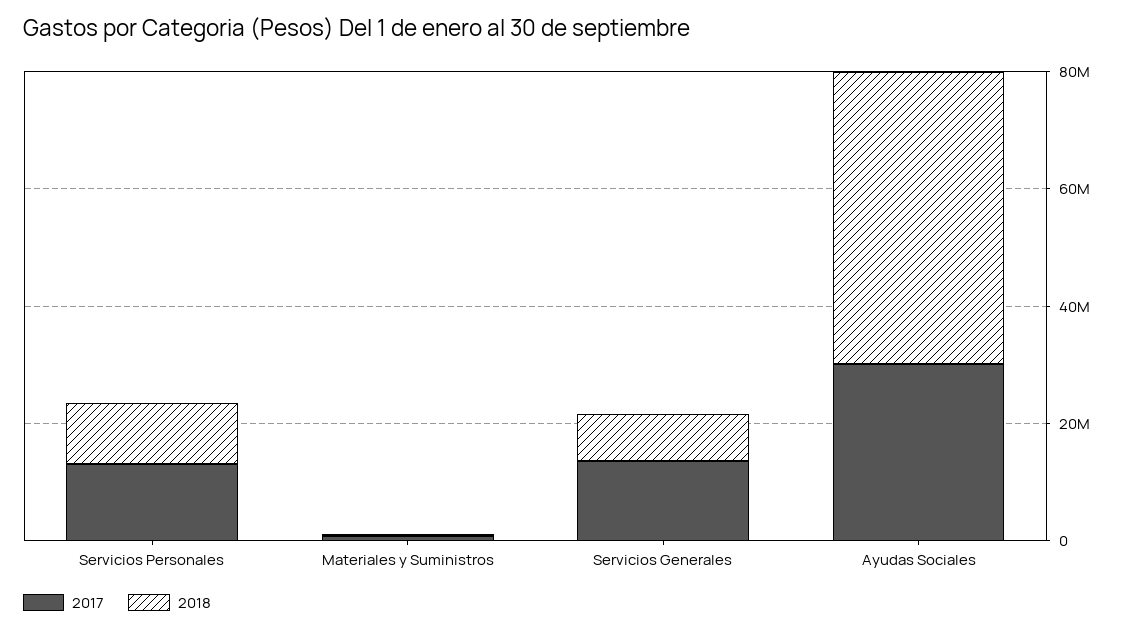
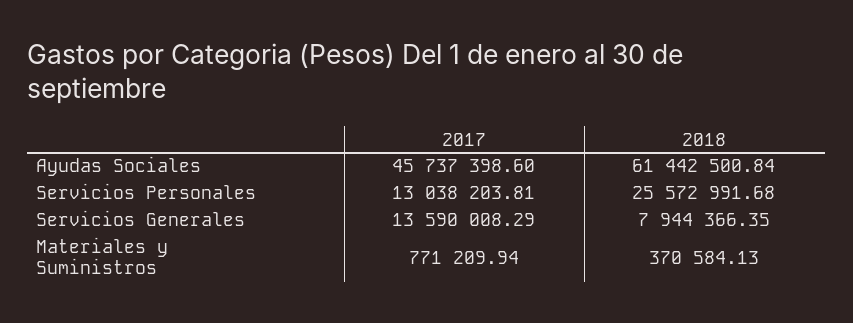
  {
    "2017": {
      "Servicios Personales": 13038203.81,
      "Materiales y Suministros": 771209.94,
      "Servicios Generales": 13590008.29,
-     "Ayudas Sociales": 30000000
+     "Ayudas Sociales": 45737398.6
    },
    "2018": {
-     "Servicios Personales": 10000000,
+     "Servicios Personales": 25572991.68,
      "Materiales y Suministros": 370584.13,
      "Servicios Generales": 7944366.35,
-     "Ayudas Sociales": 50000000
+     "Ayudas Sociales": 61442500.84
    }
  }

